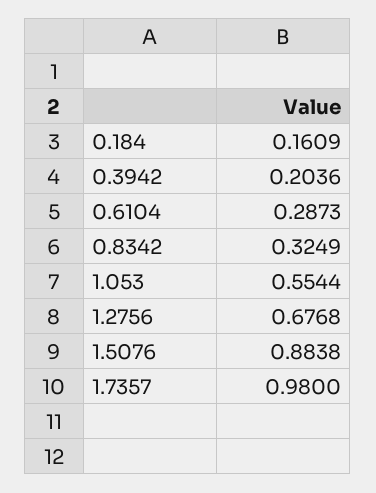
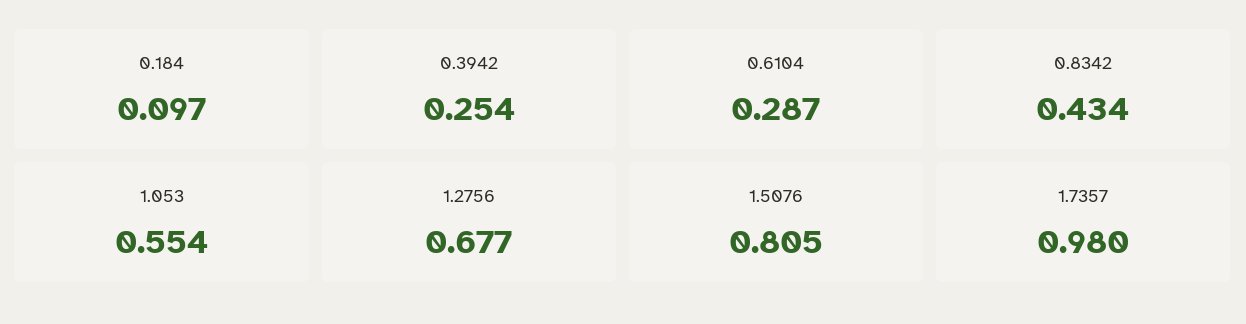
  {
-   "0.184": 0.1609,
+   "0.184": 0.097,
-   "0.3942": 0.2036,
+   "0.3942": 0.254,
    "0.6104": 0.2873,
-   "0.8342": 0.3249,
+   "0.8342": 0.434,
    "1.053": 0.5544,
    "1.2756": 0.6768,
-   "1.5076": 0.8838,
+   "1.5076": 0.805,
    "1.7357": 0.98
  }

